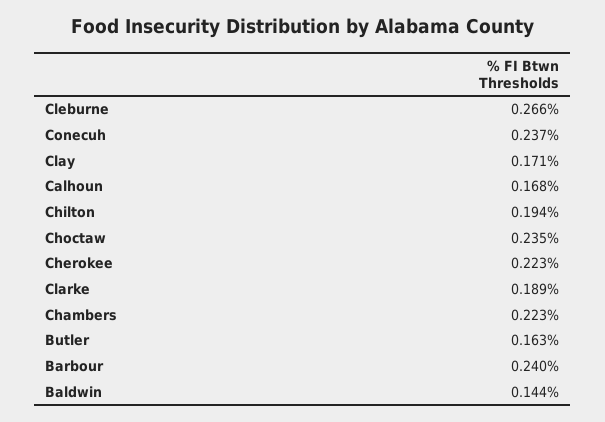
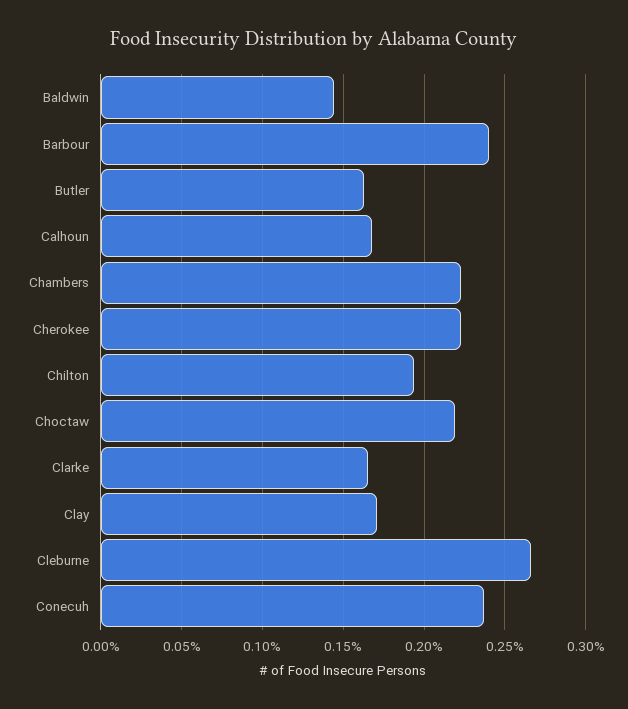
  {
    "Cleburne": 0.266,
    "Conecuh": 0.237,
    "Clay": 0.171,
    "Calhoun": 0.168,
    "Chilton": 0.194,
-   "Choctaw": 0.235,
+   "Choctaw": 0.22,
    "Cherokee": 0.223,
-   "Clarke": 0.189,
+   "Clarke": 0.165,
    "Chambers": 0.223,
    "Butler": 0.163,
    "Barbour": 0.24,
    "Baldwin": 0.144
  }

